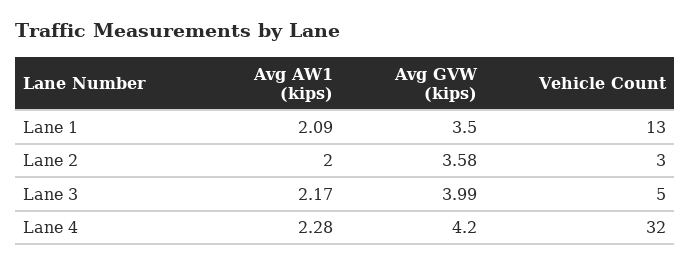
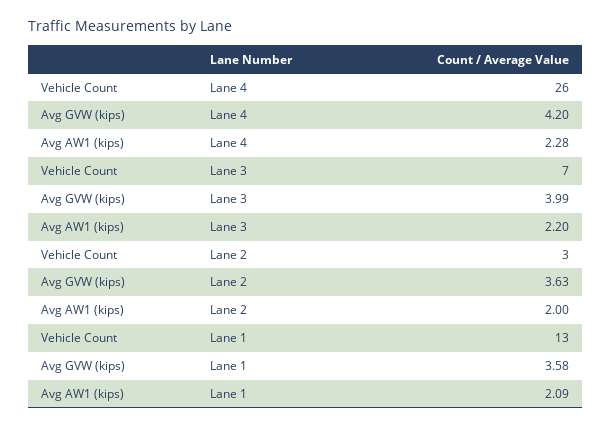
  {
    "Avg AW1 (kips)": {
      "Lane 1": 2.09,
      "Lane 2": 2,
-     "Lane 3": 2.17,
+     "Lane 3": 2.2,
      "Lane 4": 2.28
    },
    "Avg GVW (kips)": {
-     "Lane 1": 3.5,
+     "Lane 1": 3.58,
-     "Lane 2": 3.58,
+     "Lane 2": 3.63,
      "Lane 3": 3.99,
      "Lane 4": 4.2
    },
    "Vehicle Count": {
      "Lane 1": 13,
      "Lane 2": 3,
-     "Lane 3": 5,
+     "Lane 3": 7,
-     "Lane 4": 32
+     "Lane 4": 26
    }
  }

